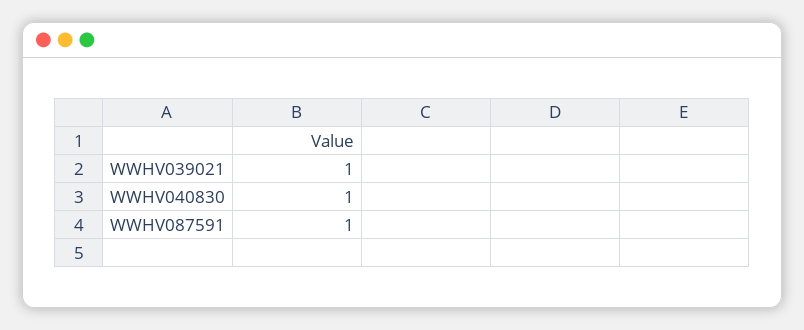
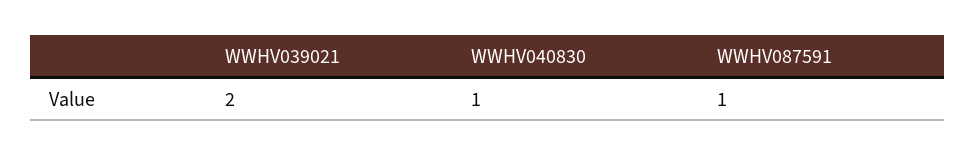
  {
-   "WWHV039021": 1,
+   "WWHV039021": 2,
    "WWHV040830": 1,
    "WWHV087591": 1
  }

